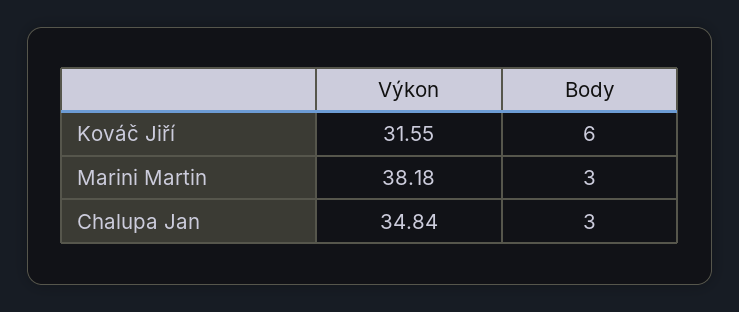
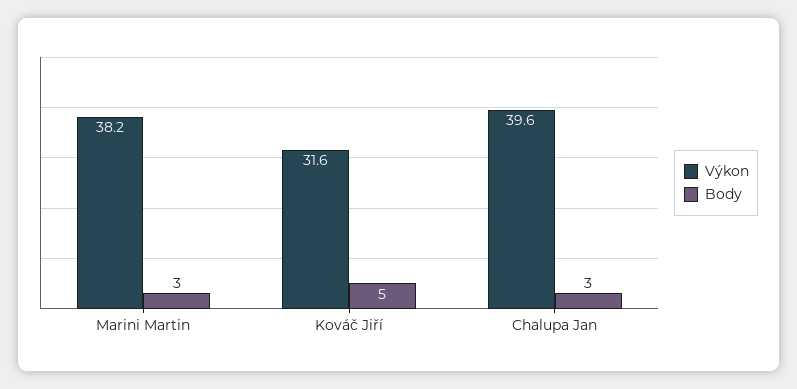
  {
    "Výkon": {
      "Kováč Jiří": 31.55,
      "Marini Martin": 38.18,
-     "Chalupa Jan": 34.84
+     "Chalupa Jan": 39.6
    },
    "Body": {
-     "Kováč Jiří": 6,
+     "Kováč Jiří": 5,
      "Marini Martin": 3,
      "Chalupa Jan": 3
    }
  }

